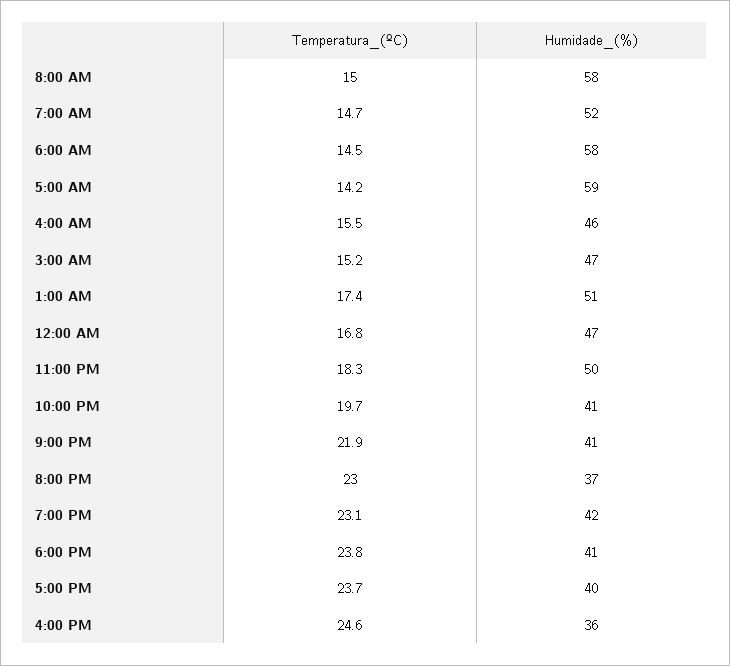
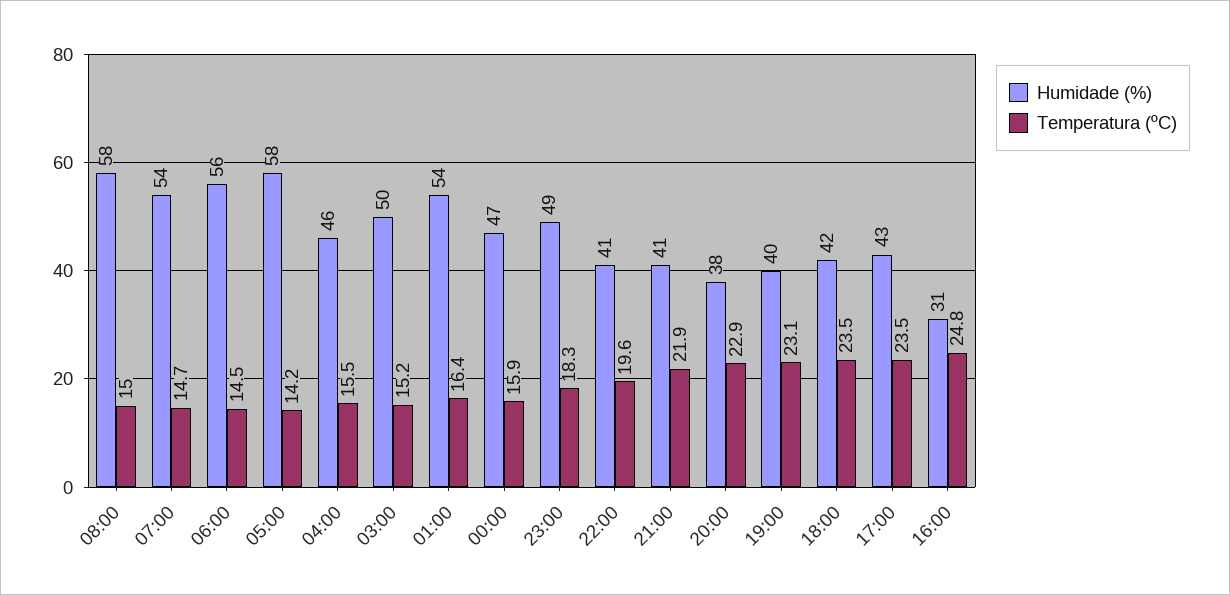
  {
    "Temperatura_(ºC)": {
      "8:00 AM": 15,
      "7:00 AM": 14.7,
      "6:00 AM": 14.5,
      "5:00 AM": 14.2,
      "4:00 AM": 15.5,
      "3:00 AM": 15.2,
-     "1:00 AM": 17.4,
+     "1:00 AM": 16.4,
-     "12:00 AM": 16.8,
+     "12:00 AM": 15.9,
      "11:00 PM": 18.3,
-     "10:00 PM": 19.7,
+     "10:00 PM": 19.6,
      "9:00 PM": 21.9,
-     "8:00 PM": 23,
+     "8:00 PM": 22.9,
      "7:00 PM": 23.1,
-     "6:00 PM": 23.8,
+     "6:00 PM": 23.5,
-     "5:00 PM": 23.7,
+     "5:00 PM": 23.5,
-     "4:00 PM": 24.6
+     "4:00 PM": 24.8
    },
    "Humidade_(%)": {
      "8:00 AM": 58,
-     "7:00 AM": 52,
+     "7:00 AM": 54,
-     "6:00 AM": 58,
+     "6:00 AM": 56,
-     "5:00 AM": 59,
+     "5:00 AM": 58,
      "4:00 AM": 46,
-     "3:00 AM": 47,
+     "3:00 AM": 50,
-     "1:00 AM": 51,
+     "1:00 AM": 54,
      "12:00 AM": 47,
-     "11:00 PM": 50,
+     "11:00 PM": 49,
      "10:00 PM": 41,
      "9:00 PM": 41,
-     "8:00 PM": 37,
+     "8:00 PM": 38,
-     "7:00 PM": 42,
+     "7:00 PM": 40,
-     "6:00 PM": 41,
+     "6:00 PM": 42,
-     "5:00 PM": 40,
+     "5:00 PM": 43,
-     "4:00 PM": 36
+     "4:00 PM": 31
    }
  }

